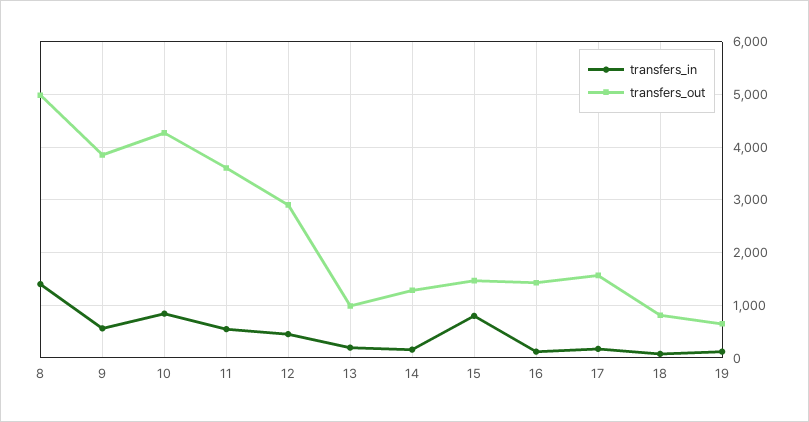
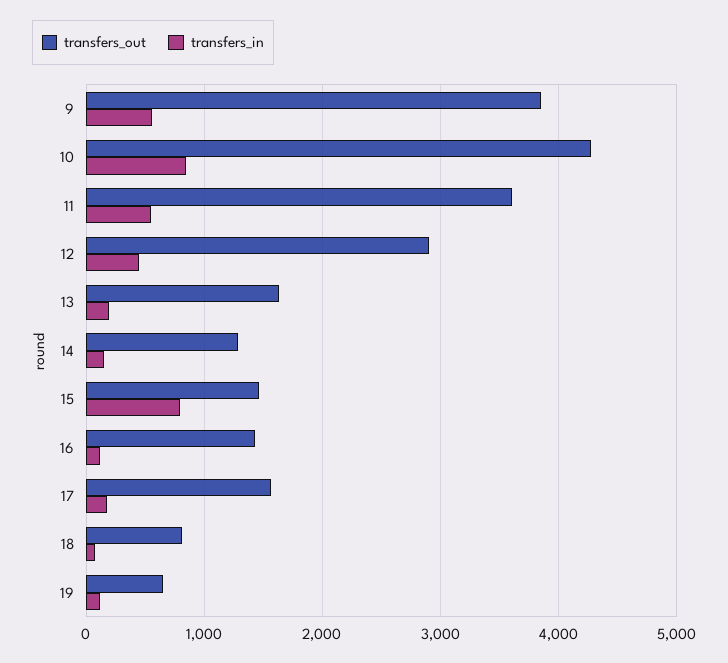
  {
    "transfers_in": {
-     "8": 1400,
      "9": 600,
      "10": 800,
      "11": 500,
      "12": 500,
      "13": 200,
      "14": 200,
      "15": 800,
      "16": 100,
      "17": 200,
      "18": 100,
      "19": 100
    },
    "transfers_out": {
-     "8": 5000,
      "9": 3900,
      "10": 4300,
      "11": 3600,
      "12": 2900,
-     "13": 1000,
+     "13": 1600,
      "14": 1300,
      "15": 1500,
      "16": 1400,
      "17": 1600,
      "18": 800,
      "19": 600
    }
  }

